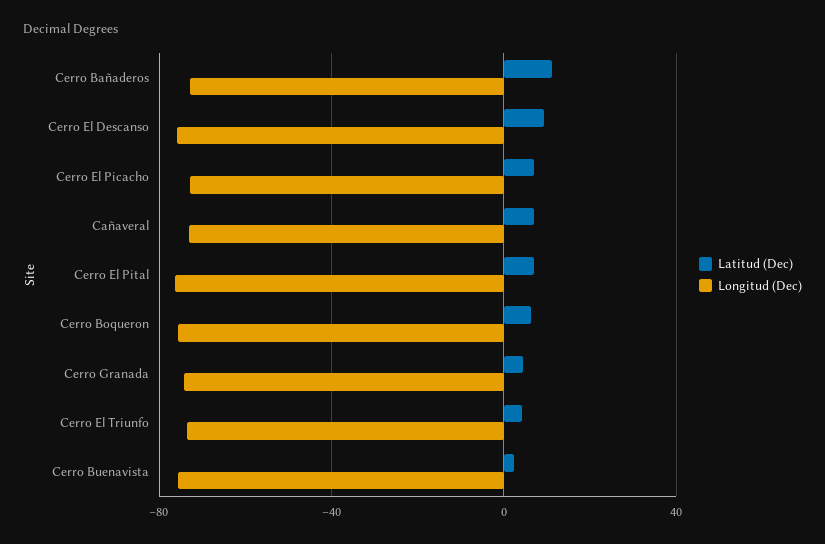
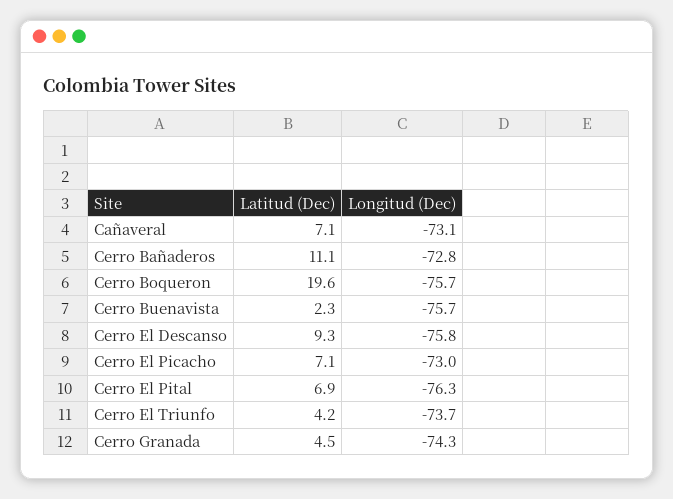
  {
    "Latitud (Dec)": {
      "Cerro Bañaderos": 11.1,
      "Cerro El Descanso": 9.3,
      "Cerro El Picacho": 7.1,
      "Cañaveral": 7.1,
      "Cerro El Pital": 6.9,
-     "Cerro Boqueron": 5,
+     "Cerro Boqueron": 19.6,
      "Cerro Granada": 4.5,
      "Cerro El Triunfo": 4.2,
      "Cerro Buenavista": 2.3
    },
    "Longitud (Dec)": {
      "Cerro Bañaderos": -72.8,
      "Cerro El Descanso": -75.8,
      "Cerro El Picacho": -73,
      "Cañaveral": -73.1,
      "Cerro El Pital": -76.3,
      "Cerro Boqueron": -75.7,
      "Cerro Granada": -74.3,
      "Cerro El Triunfo": -73.7,
      "Cerro Buenavista": -75.7
    }
  }

